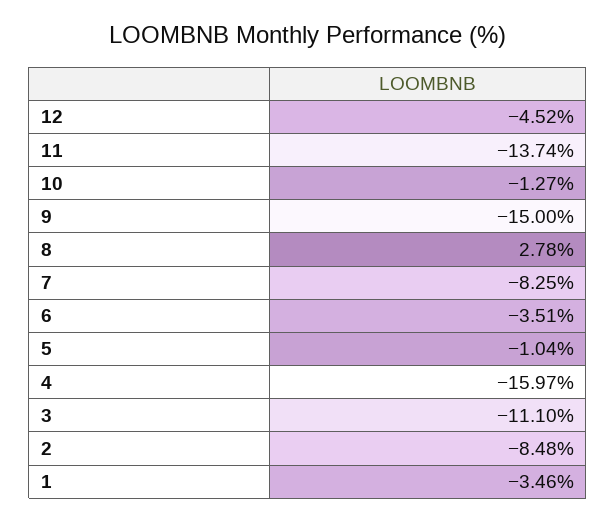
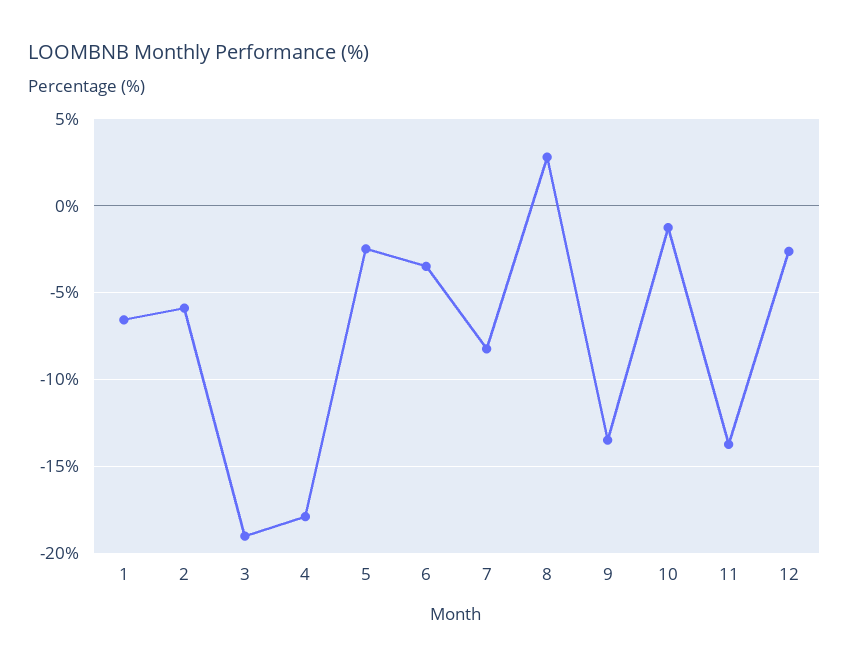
  {
-   "12": -4.52,
+   "12": -2.5,
    "11": -13.74,
    "10": -1.27,
-   "9": -15,
+   "9": -13.5,
    "8": 2.78,
    "7": -8.25,
    "6": -3.51,
-   "5": -1.04,
+   "5": -2.5,
-   "4": -15.97,
+   "4": -18,
-   "3": -11.1,
+   "3": -19,
-   "2": -8.48,
+   "2": -6,
-   "1": -3.46
+   "1": -6.5
  }

